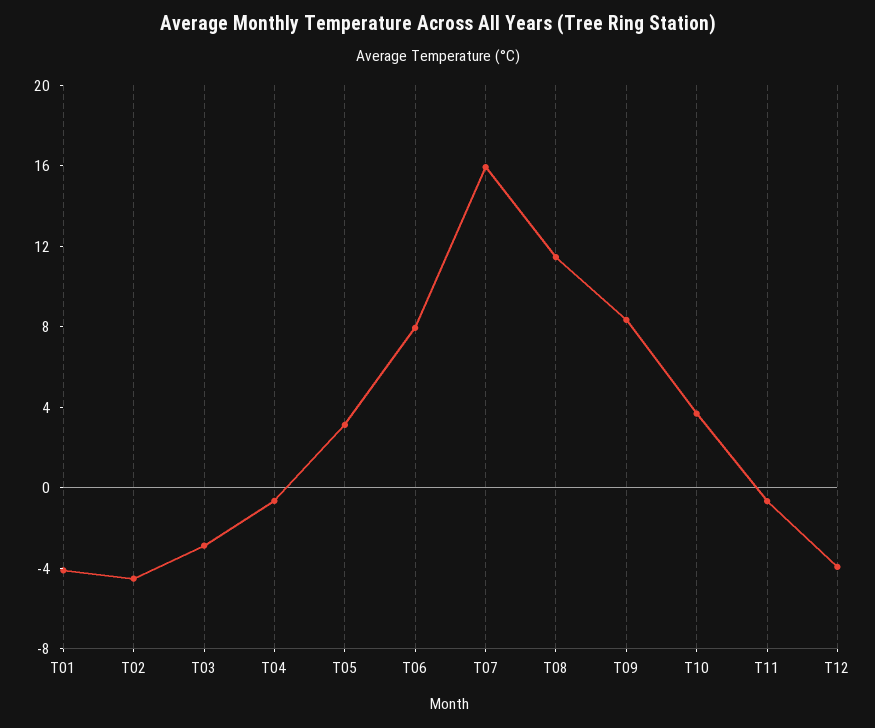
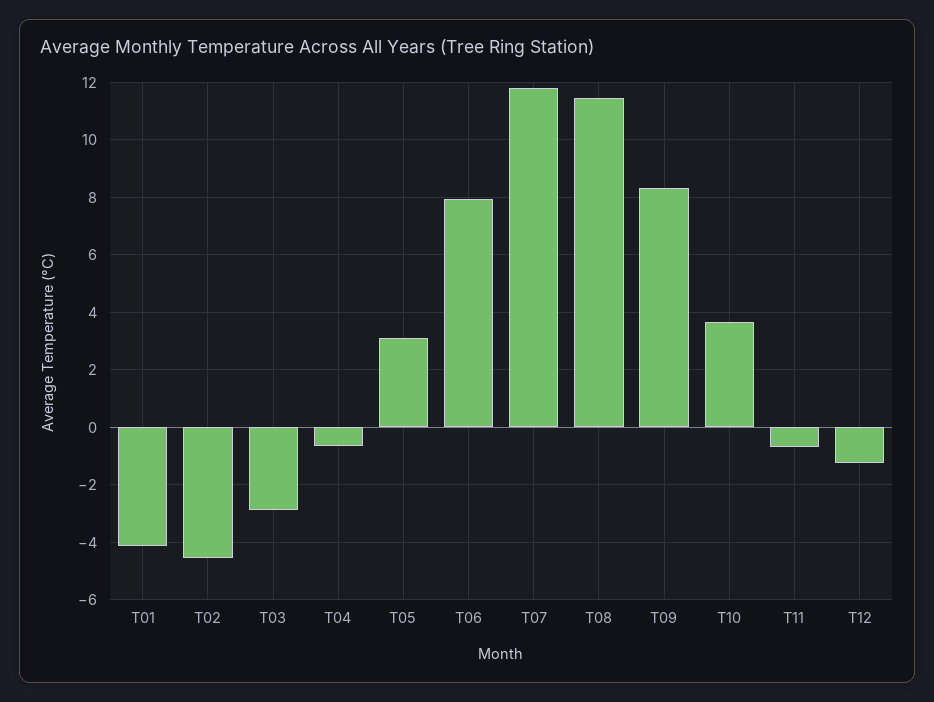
  {
    "T01": -4,
    "T02": -4.5,
    "T03": -3,
    "T04": -0.75,
    "T05": 3,
    "T06": 8,
-   "T07": 16,
+   "T07": 11.75,
    "T08": 11.5,
    "T09": 8.25,
    "T10": 3.75,
    "T11": -0.75,
-   "T12": -4
+   "T12": -1.25
  }

